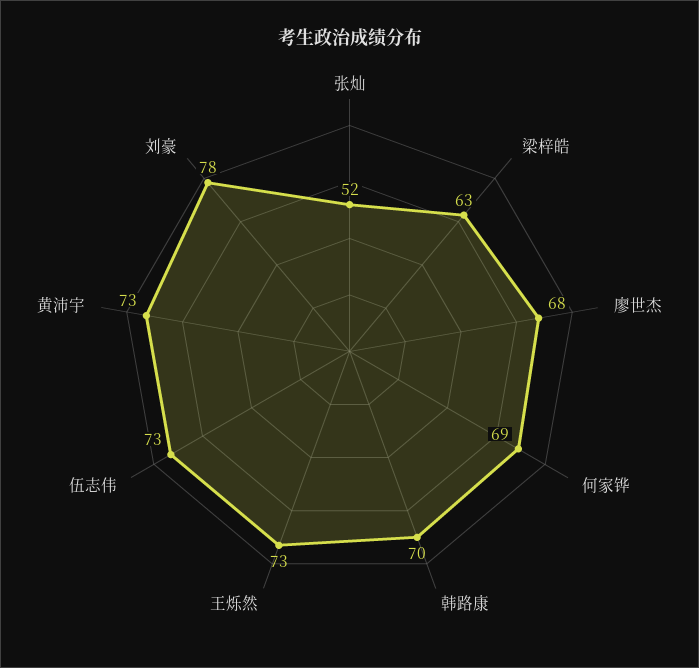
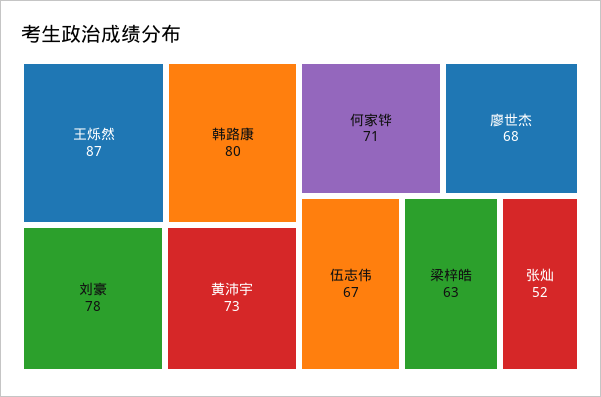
  {
    "张灿": 52,
    "梁梓皓": 63,
    "廖世杰": 68,
-   "何家铧": 69,
+   "何家铧": 71,
-   "韩路康": 70,
+   "韩路康": 80,
-   "王烁然": 73,
+   "王烁然": 87,
-   "伍志伟": 73,
+   "伍志伟": 67,
    "黄沛宇": 73,
    "刘豪": 78
  }

